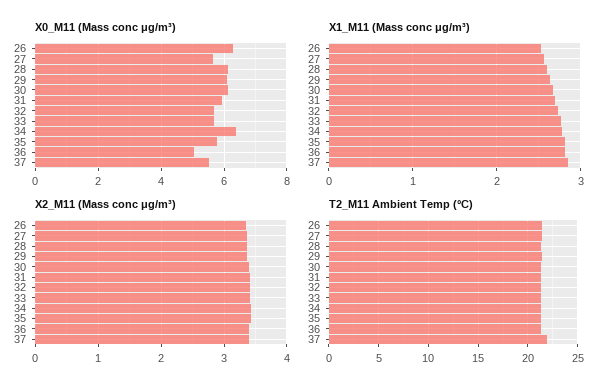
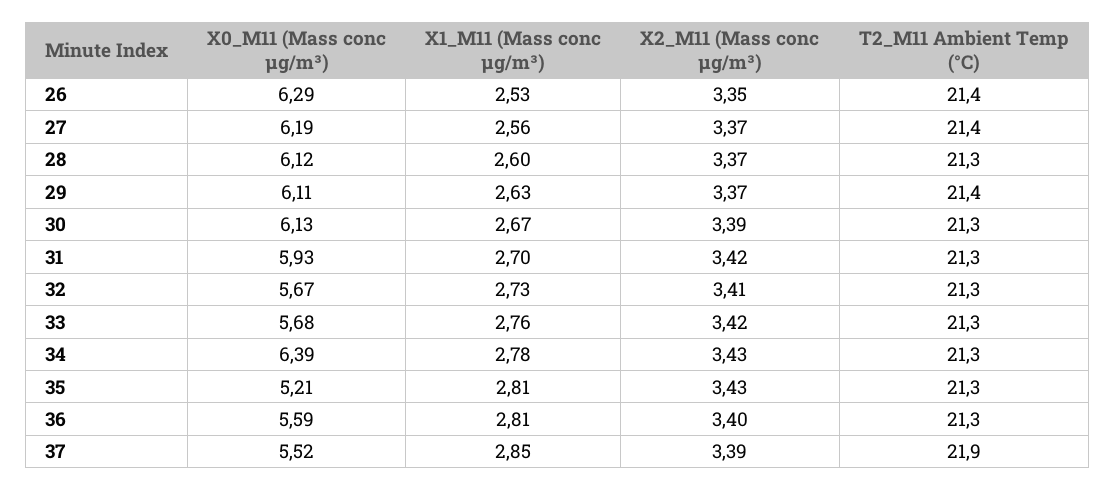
  {
    "X0_M11 (Mass conc μg/m³)": {
      "26": 6.29,
-     "27": 5.6,
+     "27": 6.19,
      "28": 6.12,
      "29": 6.11,
      "30": 6.13,
      "31": 5.93,
      "32": 5.67,
      "33": 5.68,
      "34": 6.39,
-     "35": 5.8,
+     "35": 5.21,
-     "36": 5,
+     "36": 5.59,
      "37": 5.52
    },
    "X1_M11 (Mass conc μg/m³)": {
      "26": 2.53,
      "27": 2.56,
      "28": 2.6,
      "29": 2.63,
      "30": 2.67,
      "31": 2.7,
      "32": 2.73,
      "33": 2.76,
      "34": 2.78,
      "35": 2.81,
      "36": 2.81,
      "37": 2.85
    },
    "X2_M11 (Mass conc μg/m³)": {
      "26": 3.35,
      "27": 3.37,
      "28": 3.37,
      "29": 3.37,
      "30": 3.39,
      "31": 3.42,
      "32": 3.41,
      "33": 3.42,
      "34": 3.43,
      "35": 3.43,
      "36": 3.4,
      "37": 3.39
    },
    "T2_M11 Ambient Temp (°C)": {
      "26": 21.4,
      "27": 21.4,
      "28": 21.3,
      "29": 21.4,
      "30": 21.3,
      "31": 21.3,
      "32": 21.3,
      "33": 21.3,
      "34": 21.3,
      "35": 21.3,
      "36": 21.3,
      "37": 21.9
    }
  }

